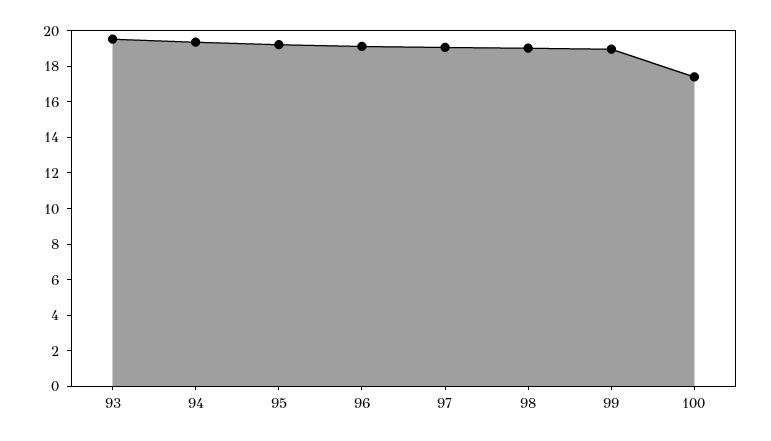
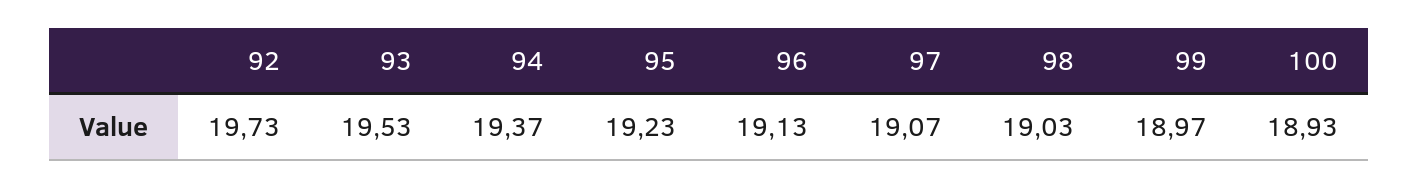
  {
    "93": 19.53,
    "94": 19.37,
    "95": 19.23,
    "96": 19.13,
    "97": 19.07,
    "98": 19.03,
    "99": 18.97,
-   "100": 17.5
+   "100": 18.93,
+   "92": 19.73
  }

